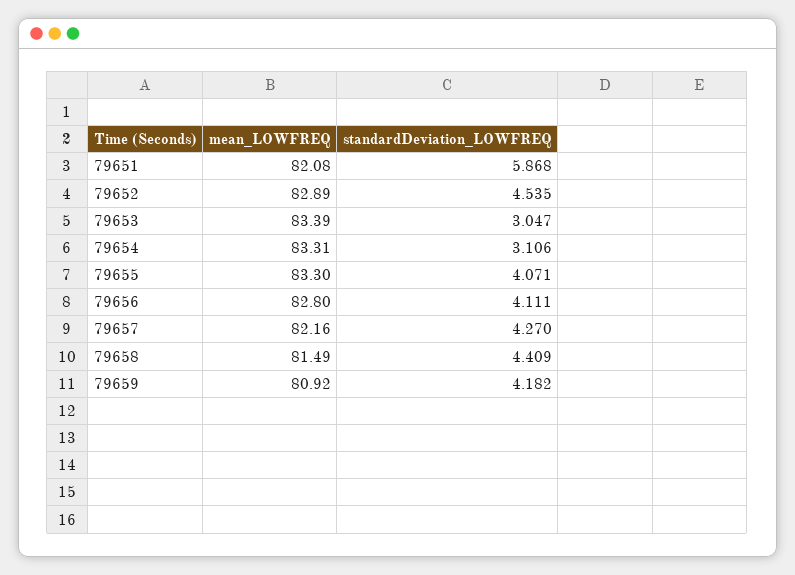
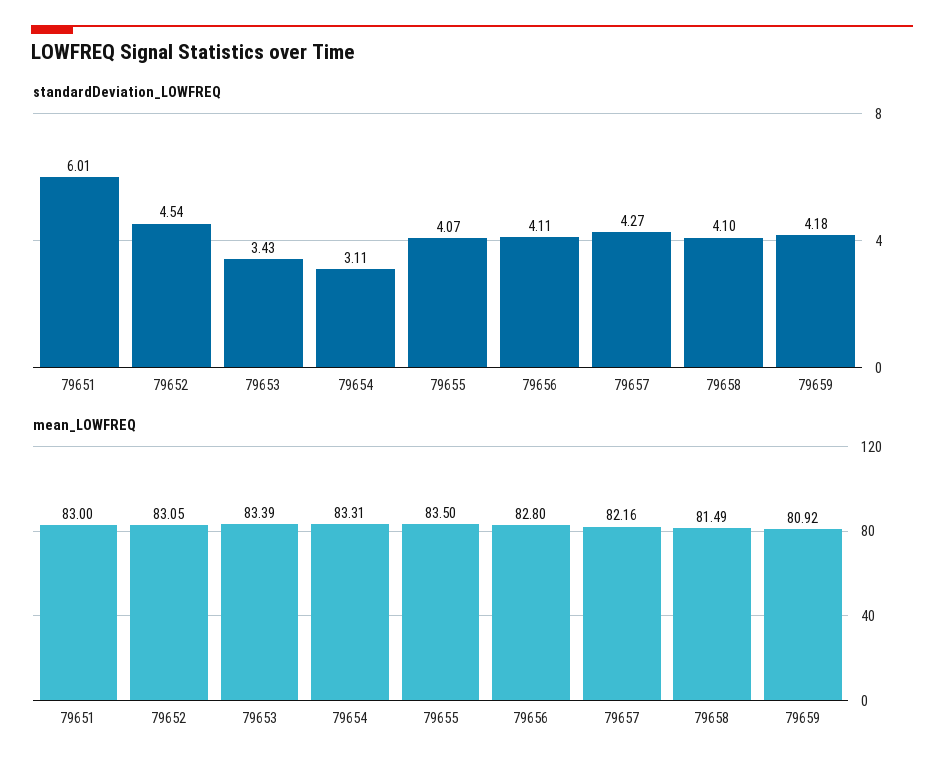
  {
    "mean_LOWFREQ": {
-     "79651": 82.08,
+     "79651": 83,
-     "79652": 82.89,
+     "79652": 83.05,
      "79653": 83.39,
      "79654": 83.31,
-     "79655": 83.3,
+     "79655": 83.5,
      "79656": 82.8,
      "79657": 82.16,
      "79658": 81.49,
      "79659": 80.92
    },
    "standardDeviation_LOWFREQ": {
-     "79651": 5.868,
+     "79651": 6.01,
      "79652": 4.535,
-     "79653": 3.047,
+     "79653": 3.43,
      "79654": 3.106,
      "79655": 4.071,
      "79656": 4.111,
      "79657": 4.27,
-     "79658": 4.409,
+     "79658": 4.1,
      "79659": 4.182
    }
  }

